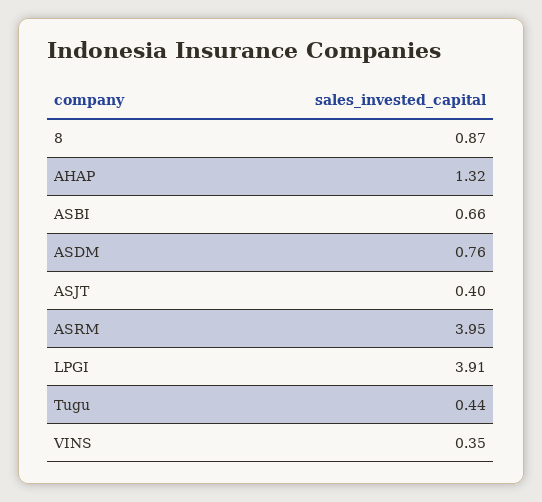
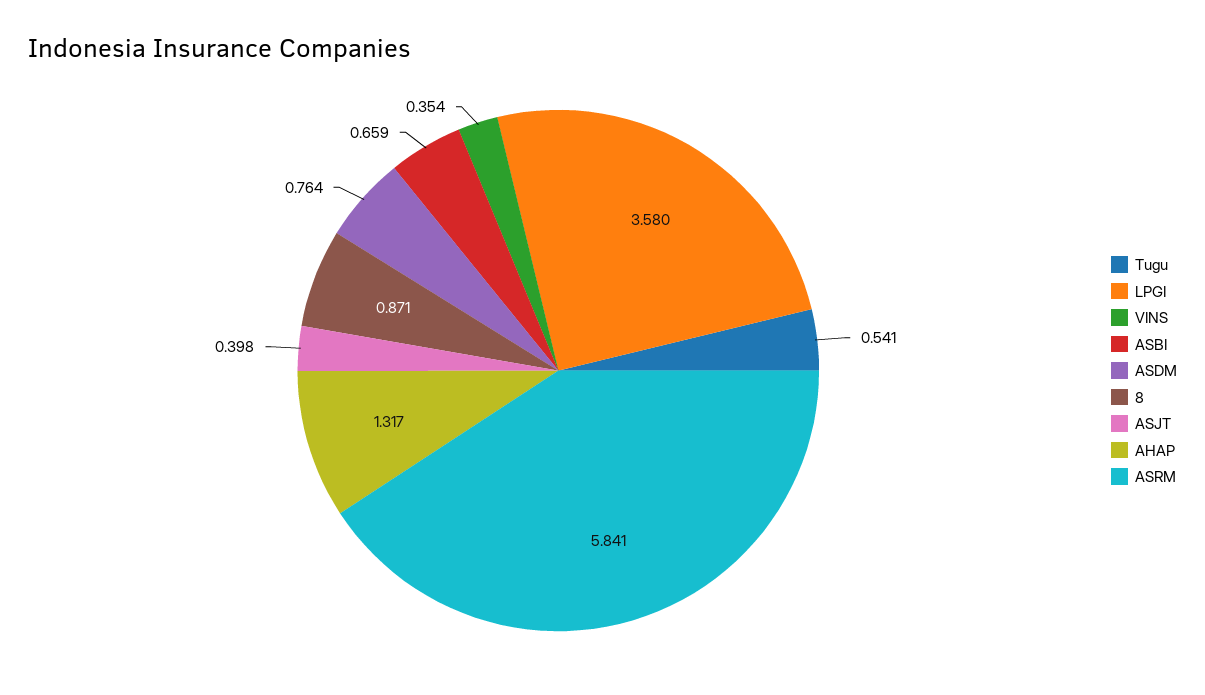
  {
    "8": 0.871,
    "AHAP": 1.317,
    "ASBI": 0.659,
    "ASDM": 0.764,
    "ASJT": 0.398,
-   "ASRM": 3.95,
+   "ASRM": 5.841,
-   "LPGI": 3.91,
+   "LPGI": 3.58,
-   "Tugu": 0.44,
+   "Tugu": 0.541,
    "VINS": 0.354
  }

